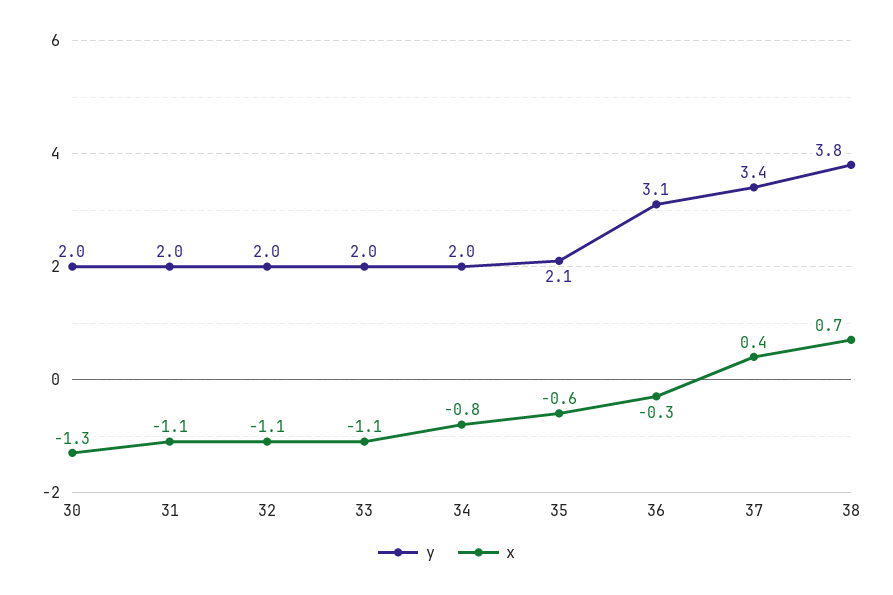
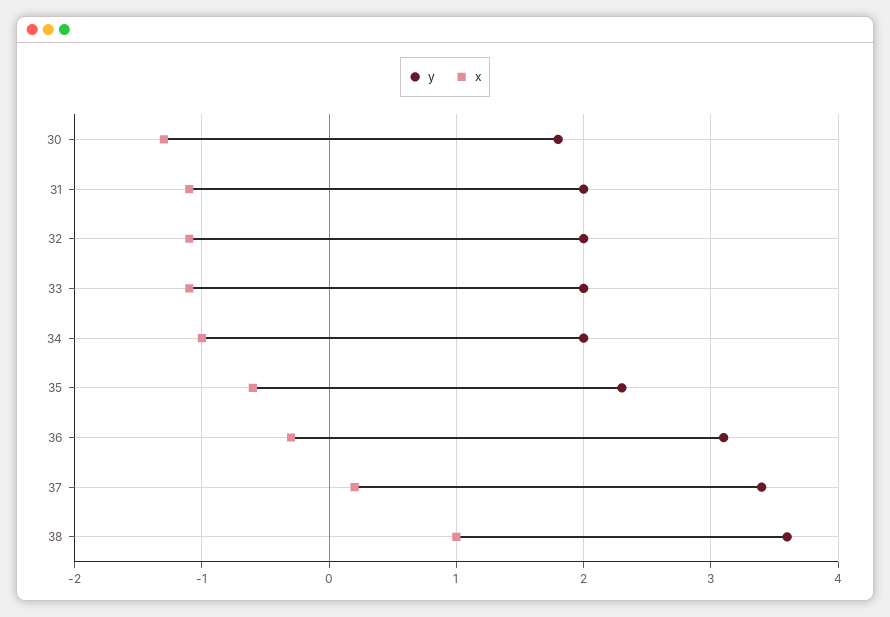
  {
    "y": {
-     "30": 2,
+     "30": 1.8,
      "31": 2,
      "32": 2,
      "33": 2,
      "34": 2,
-     "35": 2.1,
+     "35": 2.3,
      "36": 3.1,
      "37": 3.4,
-     "38": 3.8
+     "38": 3.6
    },
    "x": {
      "30": -1.3,
      "31": -1.1,
      "32": -1.1,
      "33": -1.1,
-     "34": -0.8,
+     "34": -1,
      "35": -0.6,
      "36": -0.3,
-     "37": 0.4,
+     "37": 0.2,
-     "38": 0.7
+     "38": 1
    }
  }

